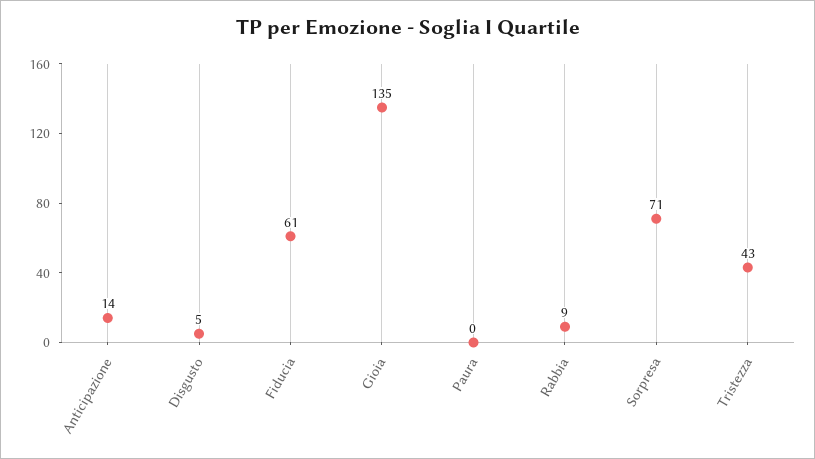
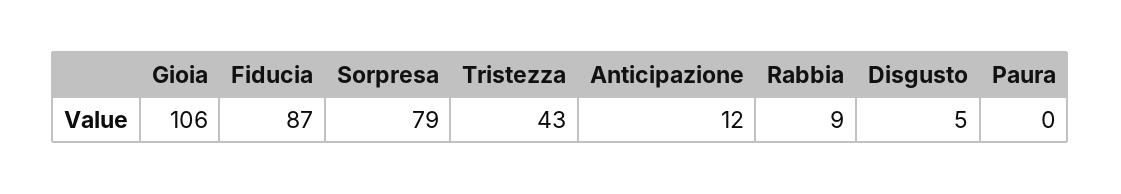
  {
-   "Anticipazione": 14,
+   "Anticipazione": 12,
    "Disgusto": 5,
-   "Fiducia": 61,
+   "Fiducia": 87,
-   "Gioia": 135,
+   "Gioia": 106,
    "Paura": 0,
    "Rabbia": 9,
-   "Sorpresa": 71,
+   "Sorpresa": 79,
    "Tristezza": 43
  }

